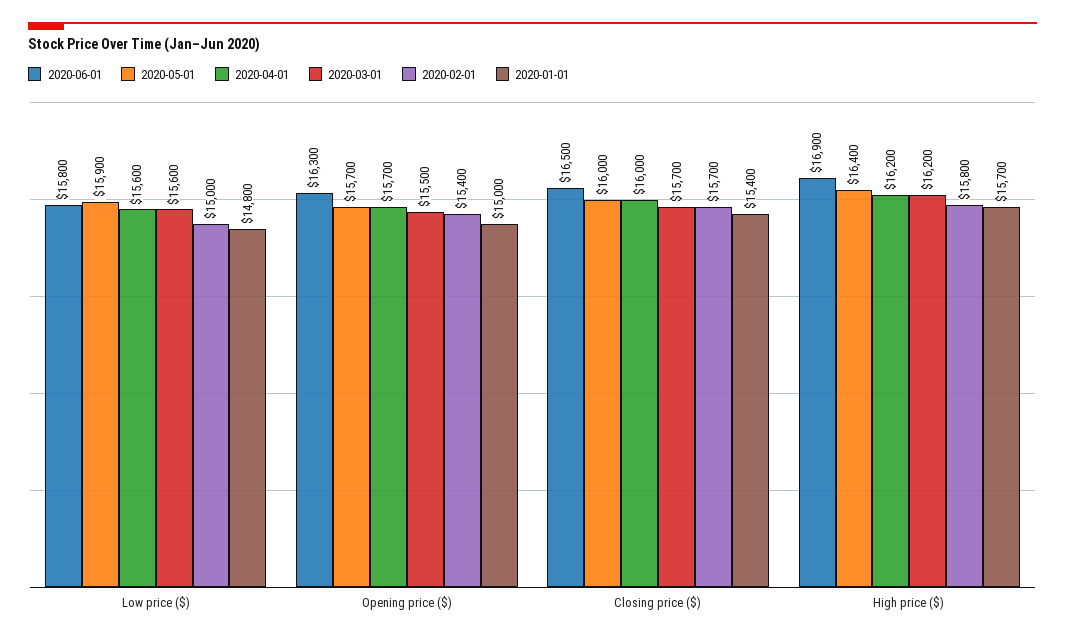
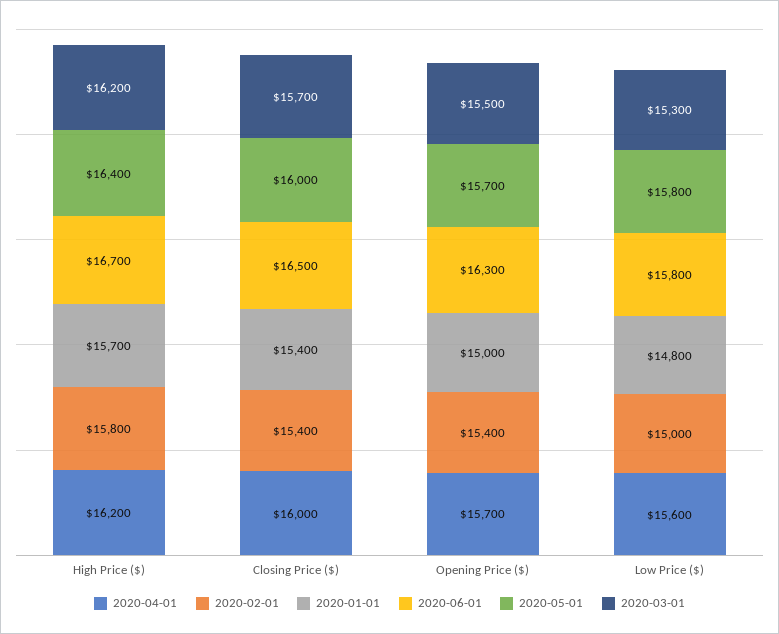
  {
    "2020-06-01": {
      "Low price ($)": 15800,
      "Opening price ($)": 16300,
      "Closing price ($)": 16500,
-     "High price ($)": 16900
+     "High price ($)": 16700
    },
    "2020-05-01": {
-     "Low price ($)": 15900,
+     "Low price ($)": 15800,
      "Opening price ($)": 15700,
      "Closing price ($)": 16000,
      "High price ($)": 16400
    },
    "2020-04-01": {
      "Low price ($)": 15600,
      "Opening price ($)": 15700,
      "Closing price ($)": 16000,
      "High price ($)": 16200
    },
    "2020-03-01": {
-     "Low price ($)": 15600,
+     "Low price ($)": 15300,
      "Opening price ($)": 15500,
      "Closing price ($)": 15700,
      "High price ($)": 16200
    },
    "2020-02-01": {
      "Low price ($)": 15000,
      "Opening price ($)": 15400,
-     "Closing price ($)": 15700,
+     "Closing price ($)": 15400,
      "High price ($)": 15800
    },
    "2020-01-01": {
      "Low price ($)": 14800,
      "Opening price ($)": 15000,
      "Closing price ($)": 15400,
      "High price ($)": 15700
    }
  }

